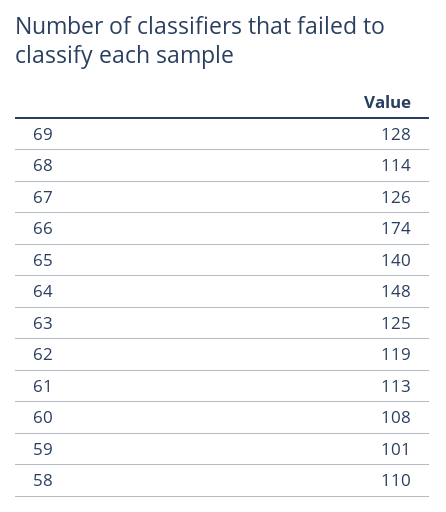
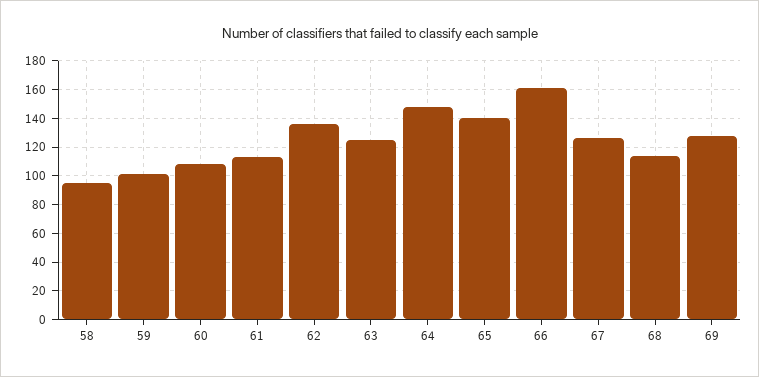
  {
    "69": 128,
    "68": 114,
    "67": 126,
-   "66": 174,
+   "66": 160,
    "65": 140,
    "64": 148,
    "63": 125,
-   "62": 119,
+   "62": 135,
    "61": 113,
    "60": 108,
    "59": 101,
-   "58": 110
+   "58": 95
  }

